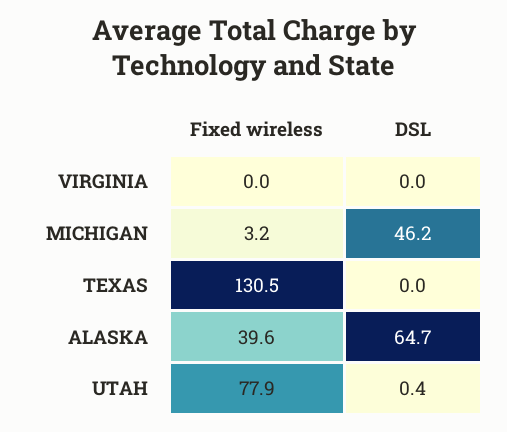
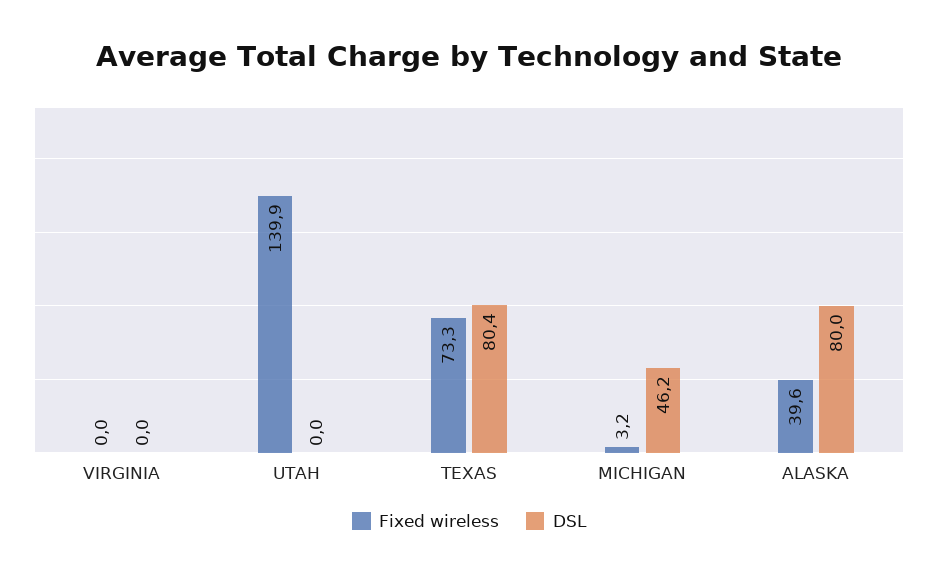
  {
    "Fixed wireless": {
      "VIRGINIA": 0,
      "MICHIGAN": 3.2,
-     "TEXAS": 130.5,
+     "TEXAS": 73.3,
      "ALASKA": 39.6,
-     "UTAH": 77.9
+     "UTAH": 139.9
    },
    "DSL": {
      "VIRGINIA": 0,
      "MICHIGAN": 46.2,
-     "TEXAS": 0,
+     "TEXAS": 80.4,
-     "ALASKA": 64.7,
+     "ALASKA": 80,
-     "UTAH": 0.4
+     "UTAH": 0
    }
  }

